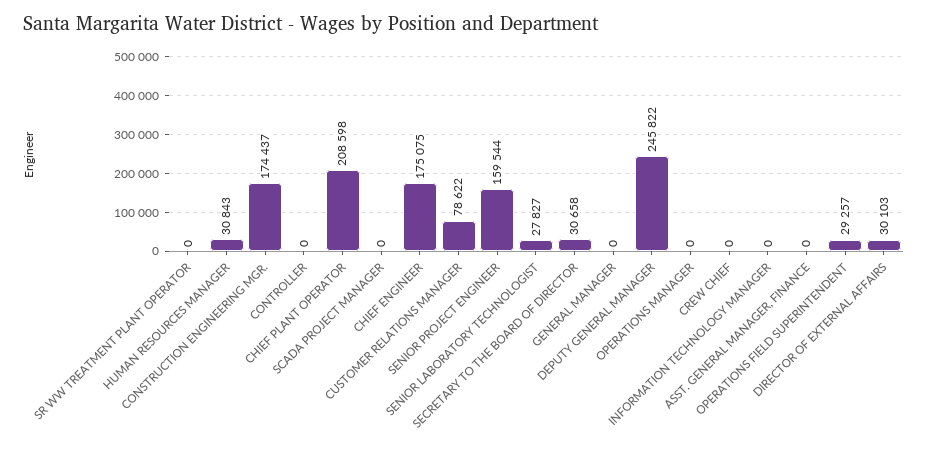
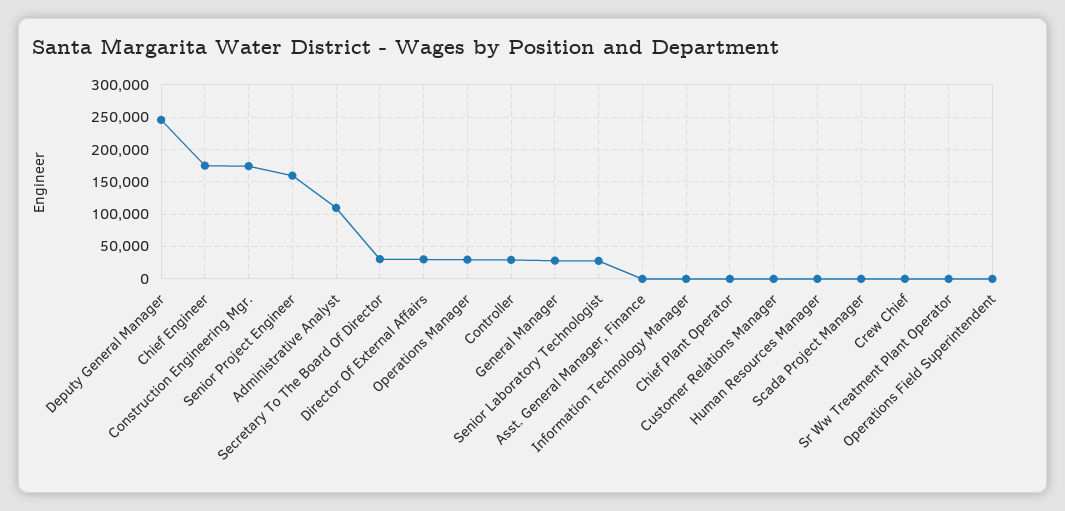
  {
    "SR WW TREATMENT PLANT OPERATOR": 0,
-   "HUMAN RESOURCES MANAGER": 30843,
+   "HUMAN RESOURCES MANAGER": 0,
    "CONSTRUCTION ENGINEERING MGR.": 174437,
-   "CONTROLLER": 0,
+   "CONTROLLER": 30000,
-   "CHIEF PLANT OPERATOR": 208598,
+   "CHIEF PLANT OPERATOR": 0,
    "SCADA PROJECT MANAGER": 0,
    "CHIEF ENGINEER": 175075,
-   "CUSTOMER RELATIONS MANAGER": 78622,
+   "CUSTOMER RELATIONS MANAGER": 0,
    "SENIOR PROJECT ENGINEER": 159544,
    "SENIOR LABORATORY TECHNOLOGIST": 27827,
    "SECRETARY TO THE BOARD OF DIRECTOR": 30658,
-   "GENERAL MANAGER": 0,
+   "GENERAL MANAGER": 30000,
    "DEPUTY GENERAL MANAGER": 245822,
-   "OPERATIONS MANAGER": 0,
+   "OPERATIONS MANAGER": 30000,
    "CREW CHIEF": 0,
    "INFORMATION TECHNOLOGY MANAGER": 0,
    "ASST. GENERAL MANAGER, FINANCE": 0,
-   "OPERATIONS FIELD SUPERINTENDENT": 29257,
+   "OPERATIONS FIELD SUPERINTENDENT": 0,
-   "DIRECTOR OF EXTERNAL AFFAIRS": 30103
+   "DIRECTOR OF EXTERNAL AFFAIRS": 30103,
+   "Administrative Analyst": 110000
  }

